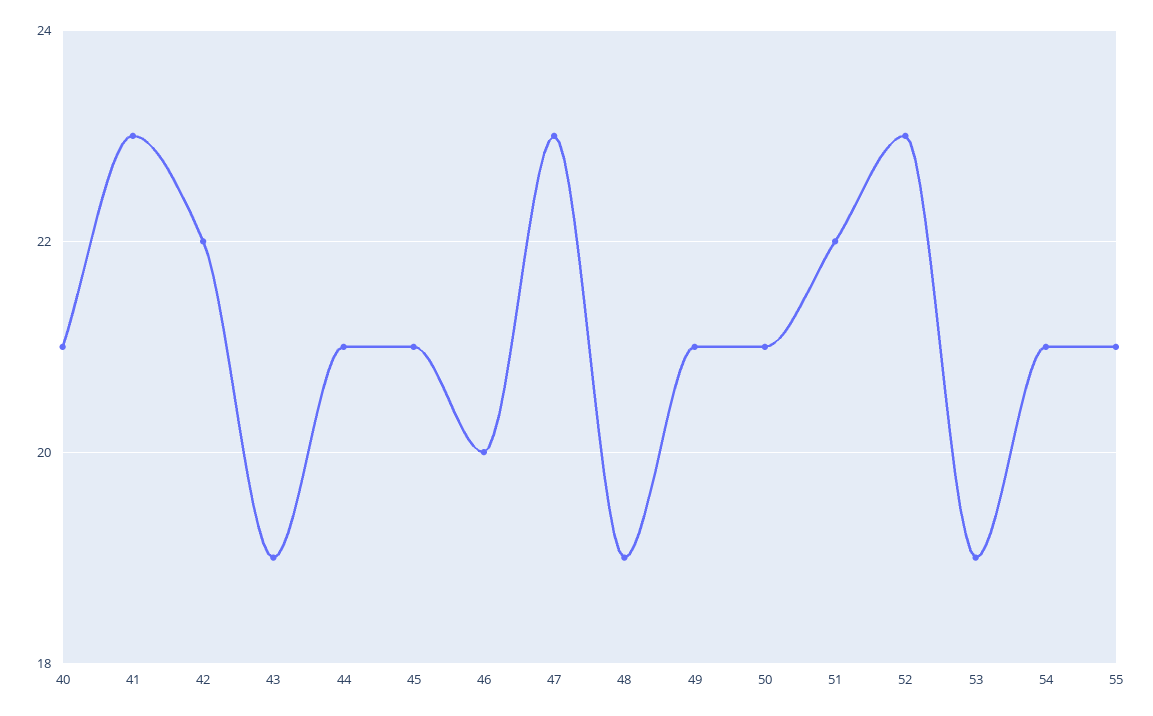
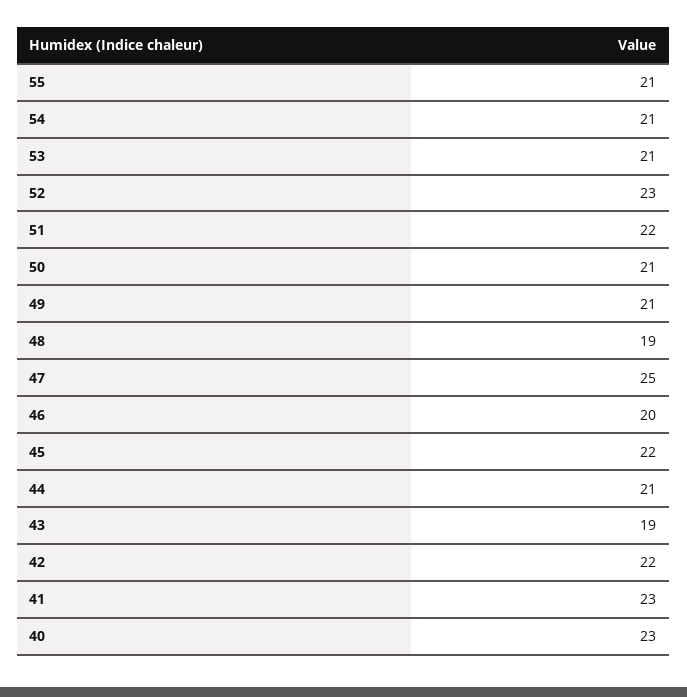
  {
-   "40": 21,
+   "40": 23,
    "41": 23,
    "42": 22,
    "43": 19,
    "44": 21,
-   "45": 21,
+   "45": 22,
    "46": 20,
-   "47": 23,
+   "47": 25,
    "48": 19,
    "49": 21,
    "50": 21,
    "51": 22,
    "52": 23,
-   "53": 19,
+   "53": 21,
    "54": 21,
    "55": 21
  }

